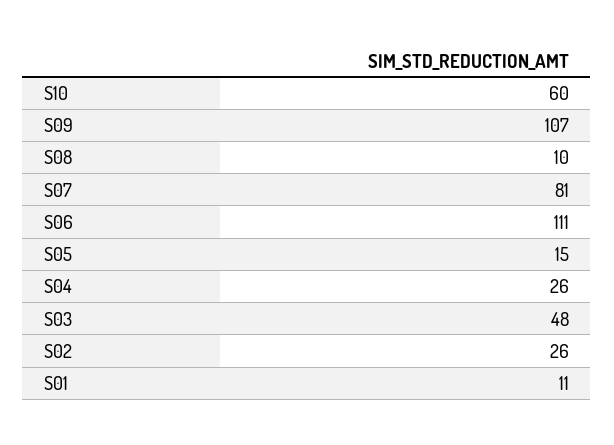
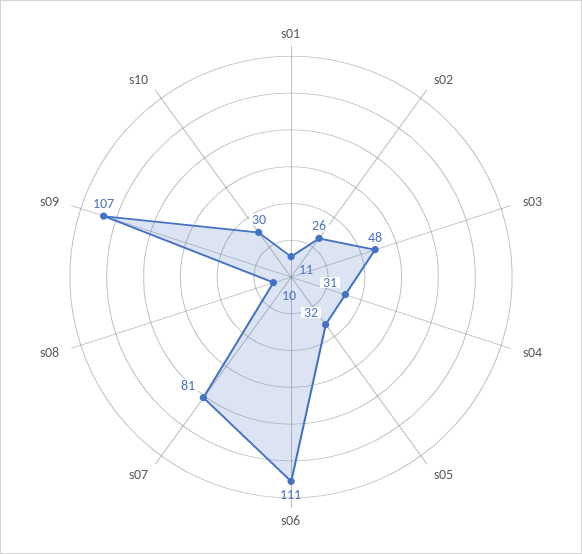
  {
-   "S10": 60,
+   "S10": 30,
    "S09": 107,
    "S08": 10,
    "S07": 81,
    "S06": 111,
-   "S05": 15,
+   "S05": 32,
-   "S04": 26,
+   "S04": 31,
    "S03": 48,
    "S02": 26,
    "S01": 11
  }

